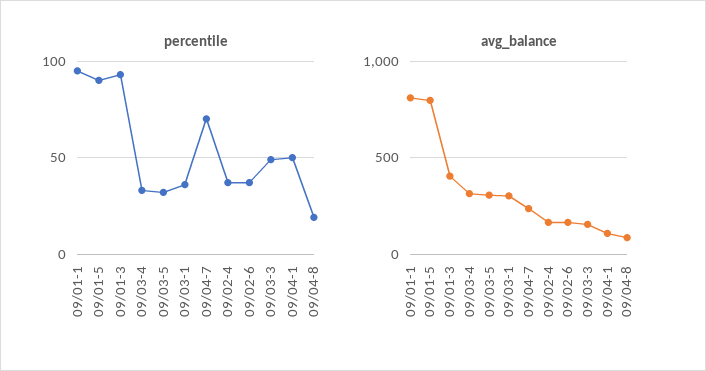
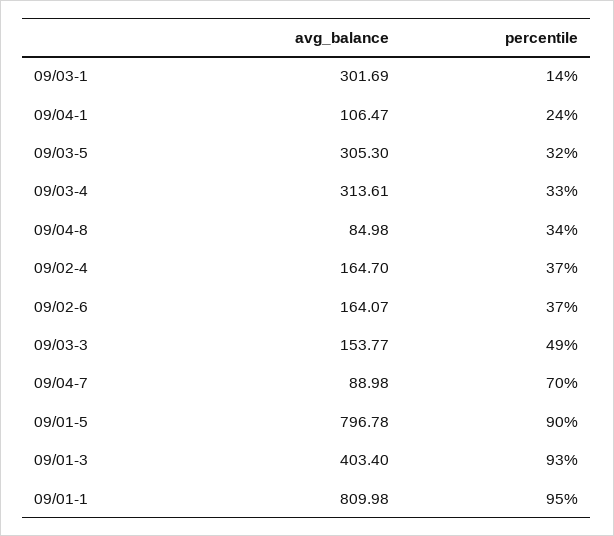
  {
    "percentile": {
      "09/01-1": 95,
      "09/01-5": 90,
      "09/01-3": 93,
      "09/03-4": 33,
      "09/03-5": 32,
-     "09/03-1": 35,
+     "09/03-1": 14,
      "09/04-7": 70,
      "09/02-4": 37,
      "09/02-6": 37,
      "09/03-3": 49,
-     "09/04-1": 50,
+     "09/04-1": 24,
-     "09/04-8": 20
+     "09/04-8": 34
    },
    "avg_balance": {
      "09/01-1": 809.98,
      "09/01-5": 796.78,
      "09/01-3": 403.4,
      "09/03-4": 313.61,
      "09/03-5": 305.3,
      "09/03-1": 301.69,
-     "09/04-7": 250,
+     "09/04-7": 88.98,
      "09/02-4": 164.7,
      "09/02-6": 164.07,
      "09/03-3": 153.77,
      "09/04-1": 106.47,
      "09/04-8": 84.98
    }
  }

